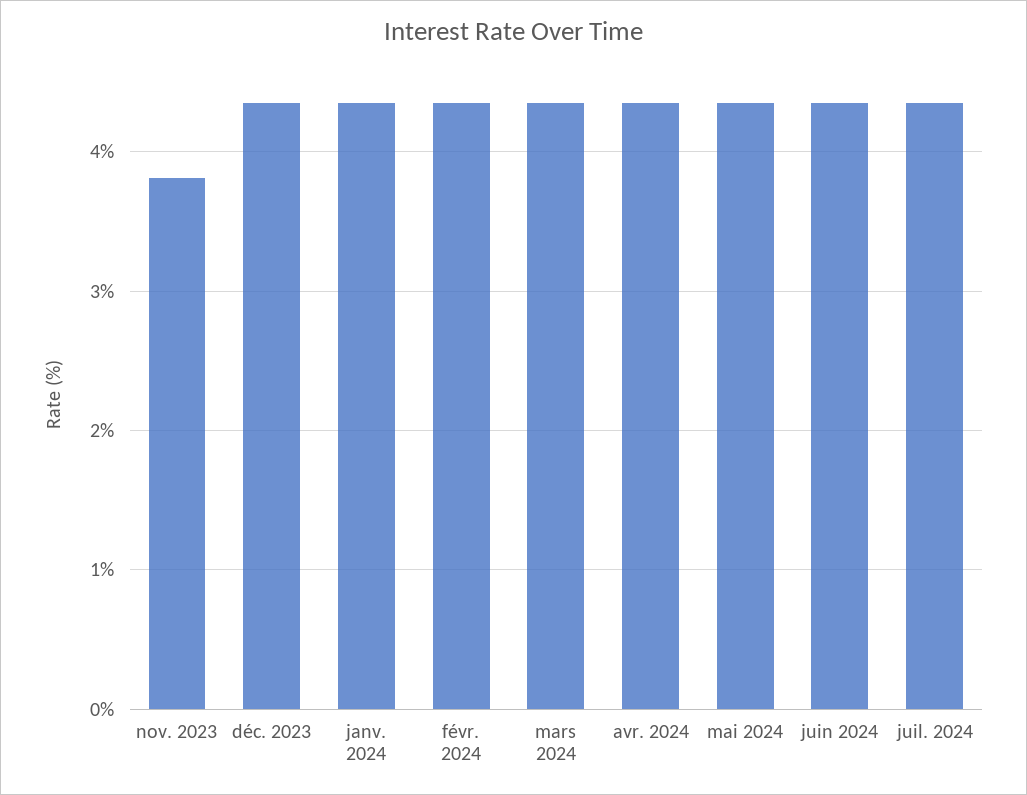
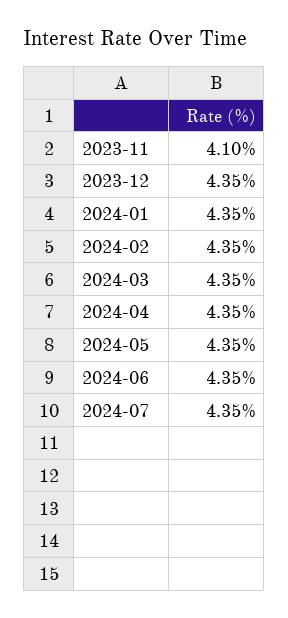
  {
-   "nov. 2023": 3.8,
+   "nov. 2023": 4.1,
    "déc. 2023": 4.35,
    "janv. 2024": 4.35,
    "févr. 2024": 4.35,
    "mars 2024": 4.35,
    "avr. 2024": 4.35,
    "mai 2024": 4.35,
    "juin 2024": 4.35,
    "juil. 2024": 4.35
  }

